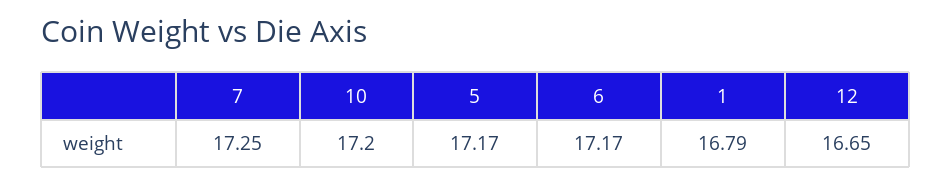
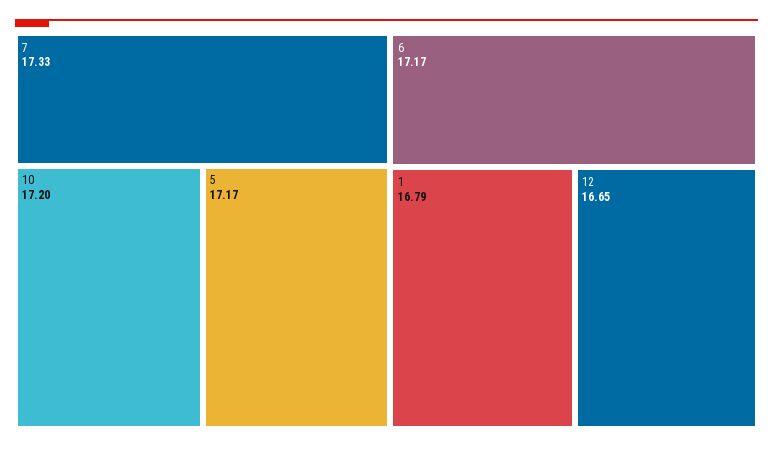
  {
-   "7": 17.25,
+   "7": 17.33,
    "10": 17.2,
    "5": 17.17,
    "6": 17.17,
    "1": 16.79,
    "12": 16.65
  }

